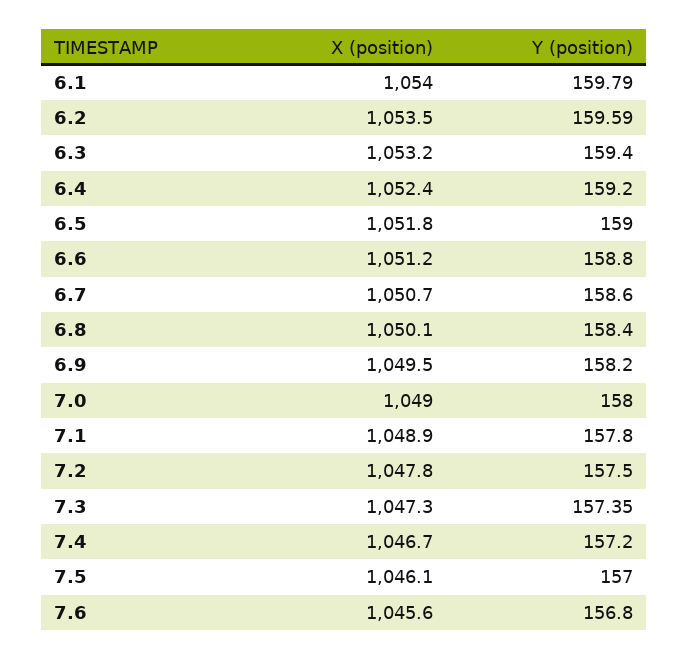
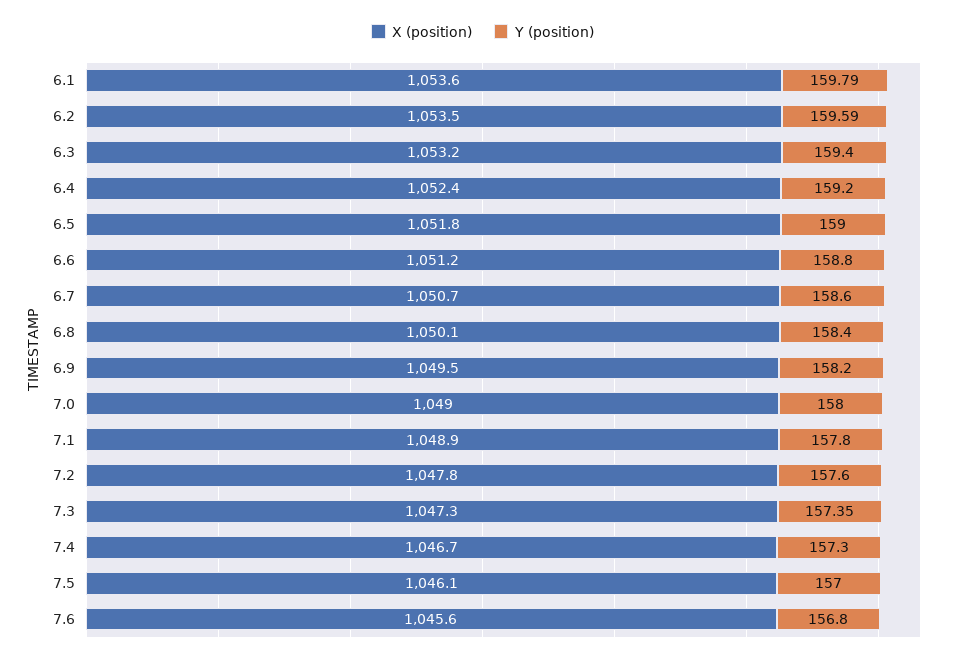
  {
    "X (position)": {
-     "6.1": 1054,
+     "6.1": 1053.6,
      "6.2": 1053.5,
      "6.3": 1053.2,
      "6.4": 1052.4,
      "6.5": 1051.8,
      "6.6": 1051.2,
      "6.7": 1050.7,
      "6.8": 1050.1,
      "6.9": 1049.5,
      "7.0": 1049,
      "7.1": 1048.9,
      "7.2": 1047.8,
      "7.3": 1047.3,
      "7.4": 1046.7,
      "7.5": 1046.1,
      "7.6": 1045.6
    },
    "Y (position)": {
      "6.1": 159.79,
      "6.2": 159.59,
      "6.3": 159.4,
      "6.4": 159.2,
      "6.5": 159,
      "6.6": 158.8,
      "6.7": 158.6,
      "6.8": 158.4,
      "6.9": 158.2,
      "7.0": 158,
      "7.1": 157.8,
-     "7.2": 157.5,
+     "7.2": 157.6,
      "7.3": 157.35,
-     "7.4": 157.2,
+     "7.4": 157.3,
      "7.5": 157,
      "7.6": 156.8
    }
  }

